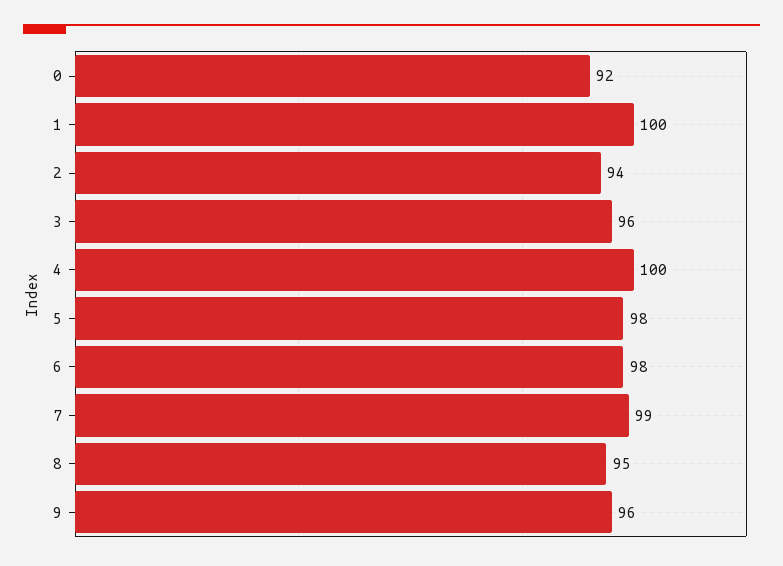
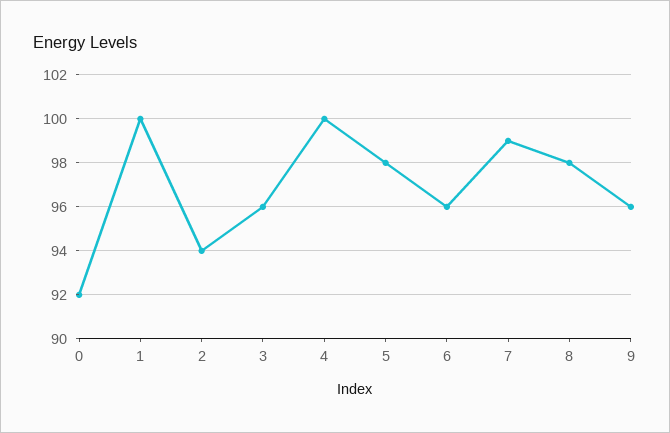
  {
    "0": 92,
    "1": 100,
    "2": 94,
    "3": 96,
    "4": 100,
    "5": 98,
-   "6": 98,
+   "6": 96,
    "7": 99,
-   "8": 95,
+   "8": 98,
    "9": 96
  }

